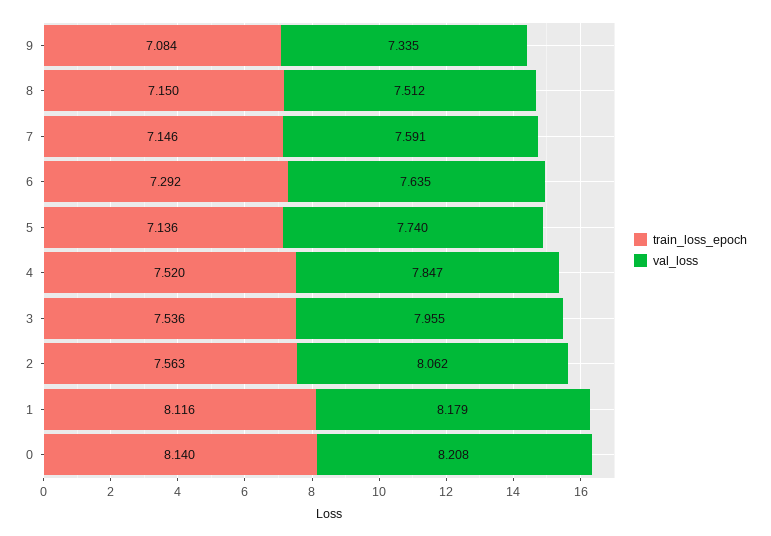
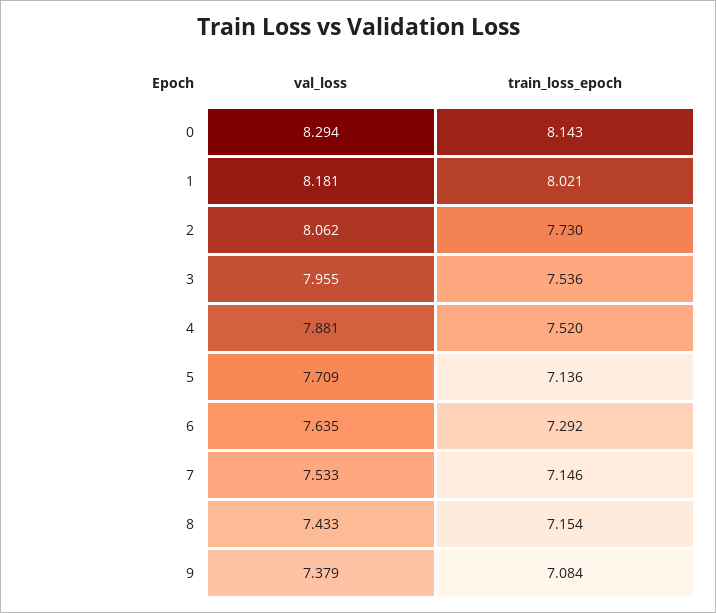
  {
    "train_loss_epoch": {
      "9": 7.084,
-     "8": 7.15,
+     "8": 7.154,
      "7": 7.146,
      "6": 7.292,
      "5": 7.136,
      "4": 7.52,
      "3": 7.536,
-     "2": 7.563,
+     "2": 7.73,
-     "1": 8.116,
+     "1": 8.021,
-     "0": 8.14
+     "0": 8.143
    },
    "val_loss": {
-     "9": 7.335,
+     "9": 7.379,
-     "8": 7.512,
+     "8": 7.433,
-     "7": 7.591,
+     "7": 7.533,
      "6": 7.635,
-     "5": 7.74,
+     "5": 7.709,
-     "4": 7.847,
+     "4": 7.881,
      "3": 7.955,
      "2": 8.062,
-     "1": 8.179,
+     "1": 8.181,
-     "0": 8.208
+     "0": 8.294
    }
  }

